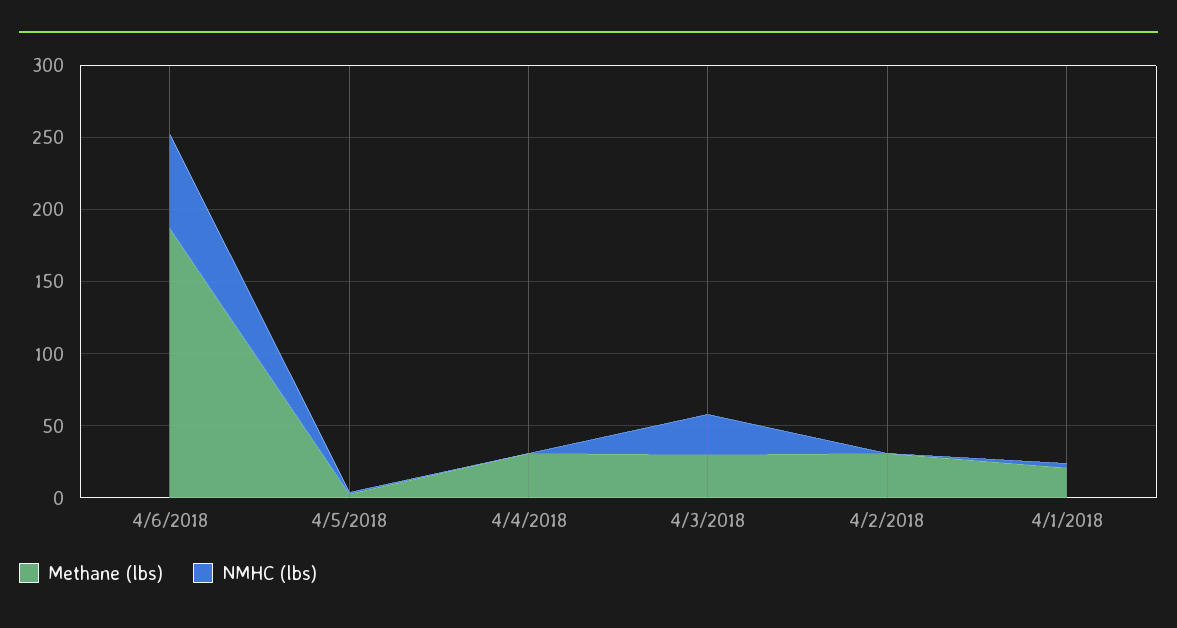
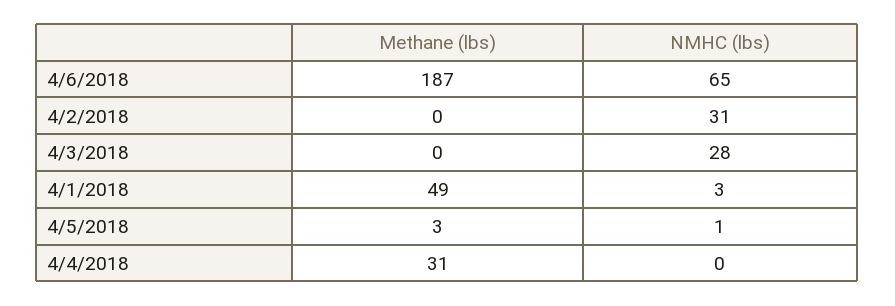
  {
    "Methane (lbs)": {
      "4/6/2018": 187,
      "4/5/2018": 3,
      "4/4/2018": 31,
-     "4/3/2018": 30,
+     "4/3/2018": 0,
-     "4/2/2018": 30,
+     "4/2/2018": 0,
-     "4/1/2018": 20
+     "4/1/2018": 49
    },
    "NMHC (lbs)": {
      "4/6/2018": 65,
      "4/5/2018": 1,
      "4/4/2018": 0,
      "4/3/2018": 28,
-     "4/2/2018": 0,
+     "4/2/2018": 31,
      "4/1/2018": 3
    }
  }

